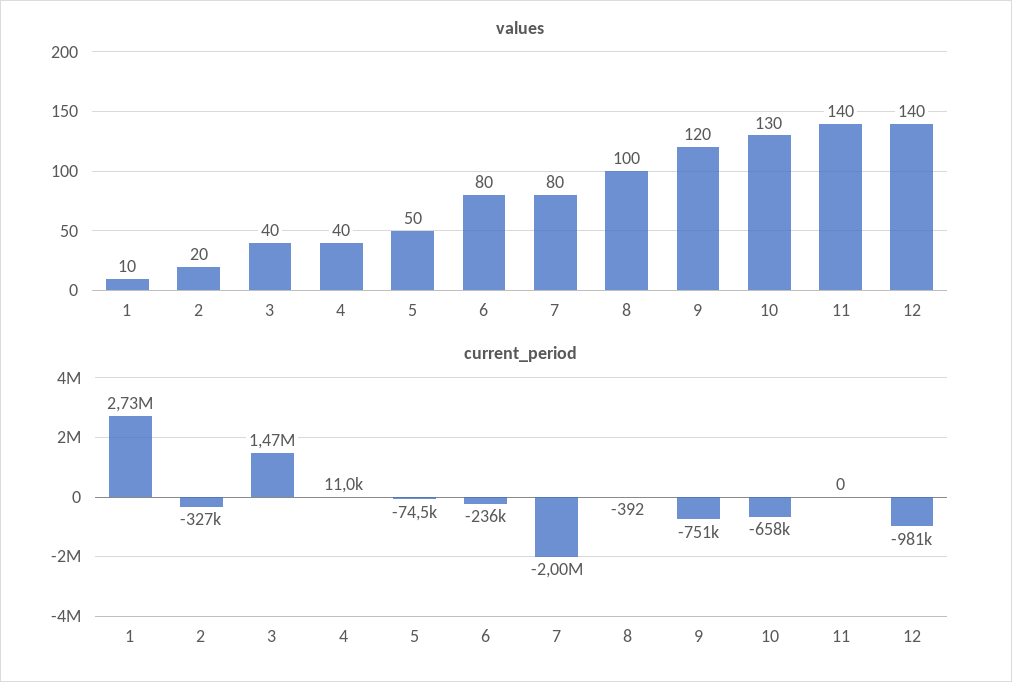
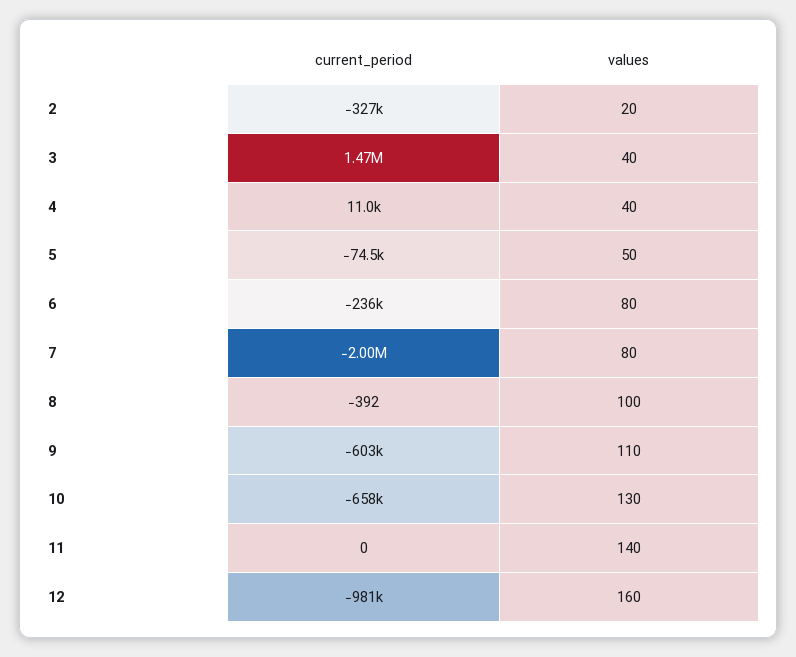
  {
    "values": {
-     "1": 10,
      "2": 20,
      "3": 40,
      "4": 40,
      "5": 50,
      "6": 80,
      "7": 80,
      "8": 100,
-     "9": 120,
+     "9": 110,
      "10": 130,
      "11": 140,
-     "12": 140
+     "12": 160
    },
    "current_period": {
-     "1": 2730000,
      "2": -327000,
      "3": 1470000,
      "4": 11000,
      "5": -74500,
      "6": -236000,
      "7": -2000000,
      "8": -392,
-     "9": -751000,
+     "9": -603000,
      "10": -658000,
      "11": 0,
      "12": -981000
    }
  }

